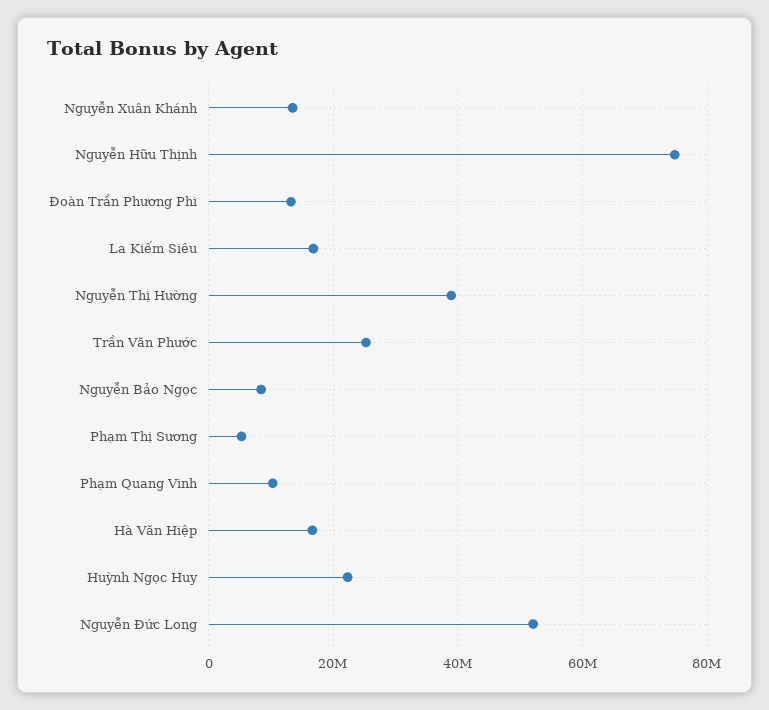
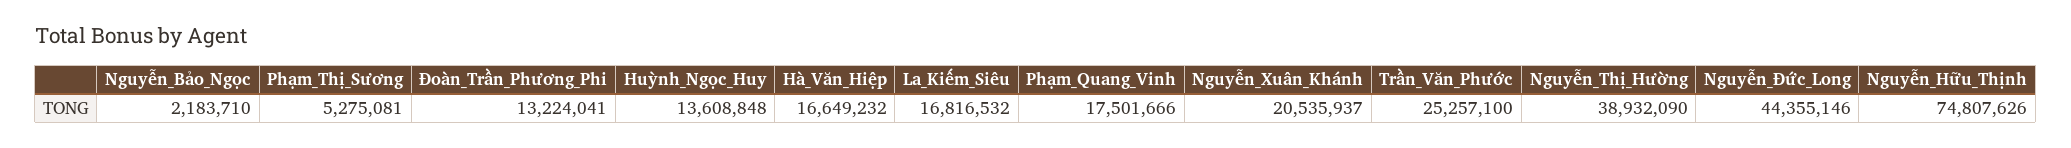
  {
-   "Nguyễn Xuân Khánh": 14000000,
+   "Nguyễn Xuân Khánh": 20535937,
    "Nguyễn Hữu Thịnh": 74807626,
    "Đoàn Trần Phương Phi": 13224041,
    "La Kiếm Siêu": 16816532,
    "Nguyễn Thị Hường": 38932090,
    "Trần Văn Phước": 25257100,
-   "Nguyễn Bảo Ngọc": 8000000,
+   "Nguyễn Bảo Ngọc": 2183710,
    "Phạm Thị Sương": 5275081,
-   "Phạm Quang Vinh": 10000000,
+   "Phạm Quang Vinh": 17501666,
    "Hà Văn Hiệp": 16649232,
-   "Huỳnh Ngọc Huy": 22000000,
+   "Huỳnh Ngọc Huy": 13608848,
-   "Nguyễn Đức Long": 52000000
+   "Nguyễn Đức Long": 44355146
  }

